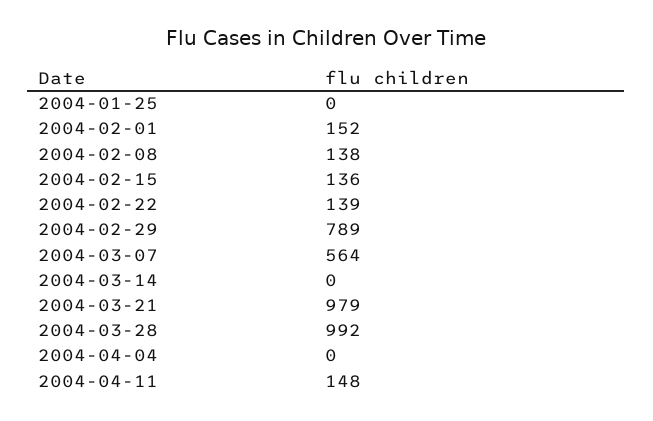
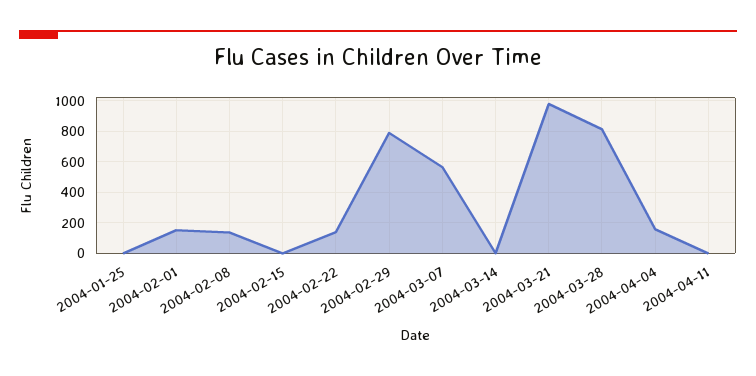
  {
    "2004-01-25": 0,
    "2004-02-01": 152,
    "2004-02-08": 138,
-   "2004-02-15": 136,
+   "2004-02-15": 0,
    "2004-02-22": 139,
    "2004-02-29": 789,
    "2004-03-07": 564,
    "2004-03-14": 0,
    "2004-03-21": 979,
-   "2004-03-28": 992,
+   "2004-03-28": 800,
-   "2004-04-04": 0,
+   "2004-04-04": 150,
-   "2004-04-11": 148
+   "2004-04-11": 0
  }

